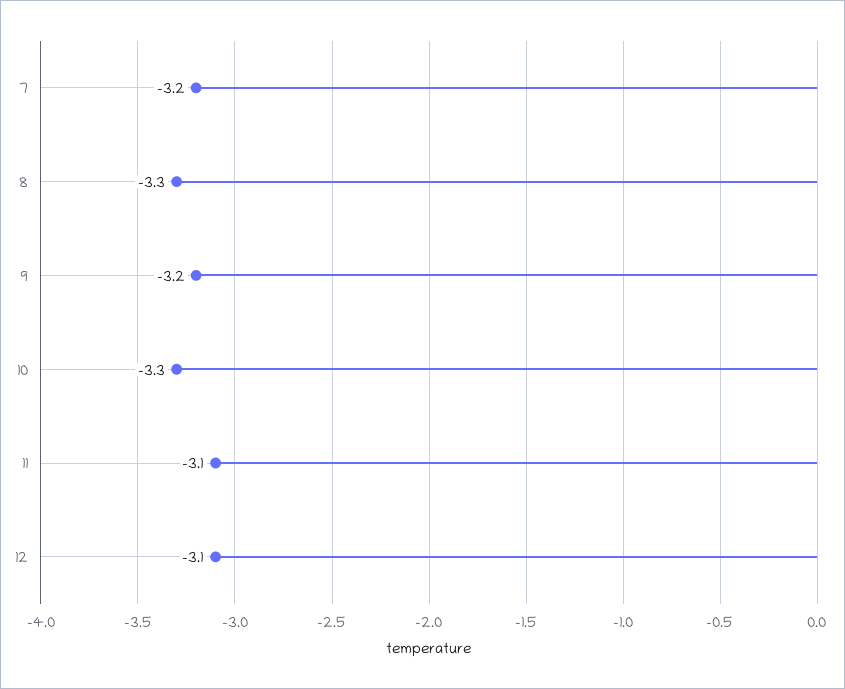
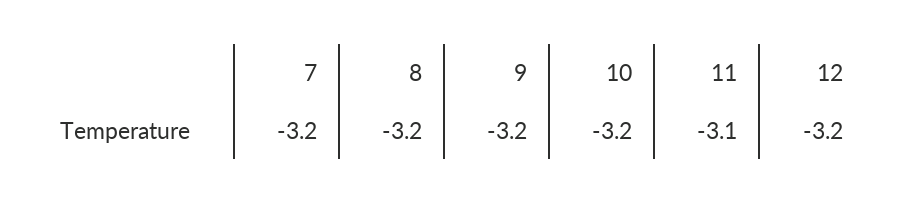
  {
    "7": -3.2,
-   "8": -3.3,
+   "8": -3.2,
    "9": -3.2,
-   "10": -3.3,
+   "10": -3.2,
    "11": -3.1,
-   "12": -3.1
+   "12": -3.2
  }

